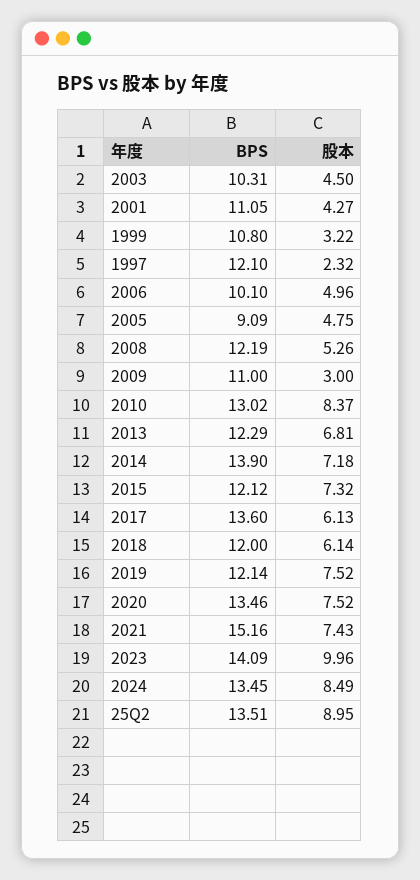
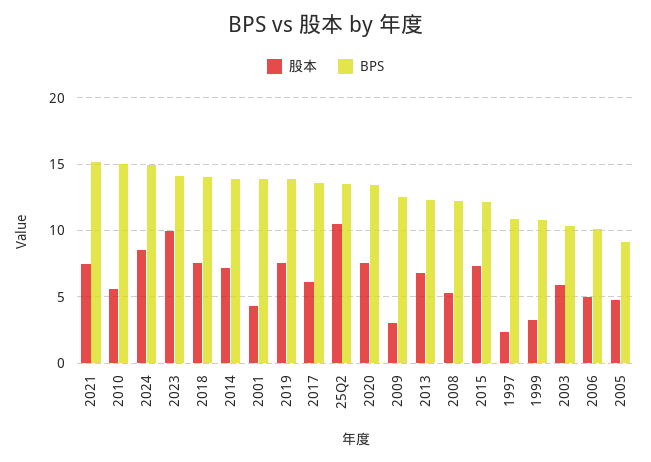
  {
    "BPS": {
      "2003": 10.31,
-     "2001": 11.05,
+     "2001": 14,
      "1999": 10.8,
-     "1997": 12.1,
+     "1997": 11,
      "2006": 10.1,
      "2005": 9.09,
      "2008": 12.19,
-     "2009": 11,
+     "2009": 12.5,
-     "2010": 13.02,
+     "2010": 15,
      "2013": 12.29,
      "2014": 13.9,
      "2015": 12.12,
      "2017": 13.6,
-     "2018": 12,
+     "2018": 14,
-     "2019": 12.14,
+     "2019": 14,
      "2020": 13.46,
      "2021": 15.16,
      "2023": 14.09,
-     "2024": 13.45,
+     "2024": 15,
      "25Q2": 13.51
    },
    "股本": {
-     "2003": 4.5,
+     "2003": 6,
      "2001": 4.27,
      "1999": 3.22,
      "1997": 2.32,
      "2006": 4.96,
      "2005": 4.75,
      "2008": 5.26,
      "2009": 3,
-     "2010": 8.37,
+     "2010": 5.5,
      "2013": 6.81,
      "2014": 7.18,
      "2015": 7.32,
      "2017": 6.13,
-     "2018": 6.14,
+     "2018": 7.5,
      "2019": 7.52,
      "2020": 7.52,
      "2021": 7.43,
      "2023": 9.96,
      "2024": 8.49,
-     "25Q2": 8.95
+     "25Q2": 10.5
    }
  }

